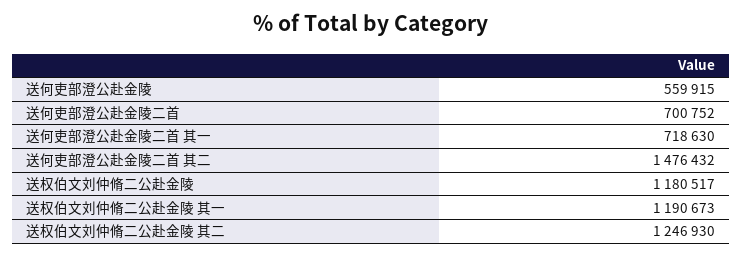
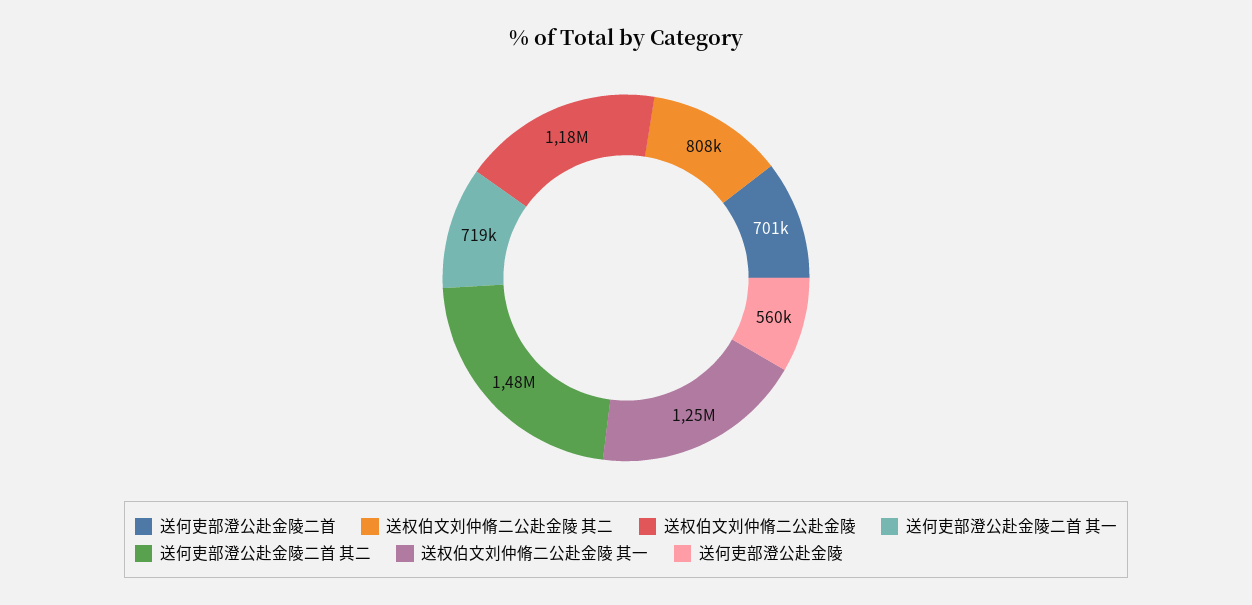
  {
    "送何吏部澄公赴金陵": 559915,
    "送何吏部澄公赴金陵二首": 700752,
    "送何吏部澄公赴金陵二首 其一": 718630,
    "送何吏部澄公赴金陵二首 其二": 1476432,
    "送权伯文刘仲脩二公赴金陵": 1180517,
-   "送权伯文刘仲脩二公赴金陵 其一": 1190673,
+   "送权伯文刘仲脩二公赴金陵 其一": 1250000,
-   "送权伯文刘仲脩二公赴金陵 其二": 1246930
+   "送权伯文刘仲脩二公赴金陵 其二": 808000
  }

